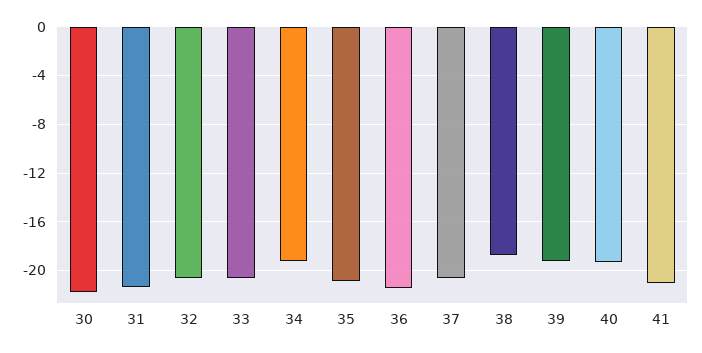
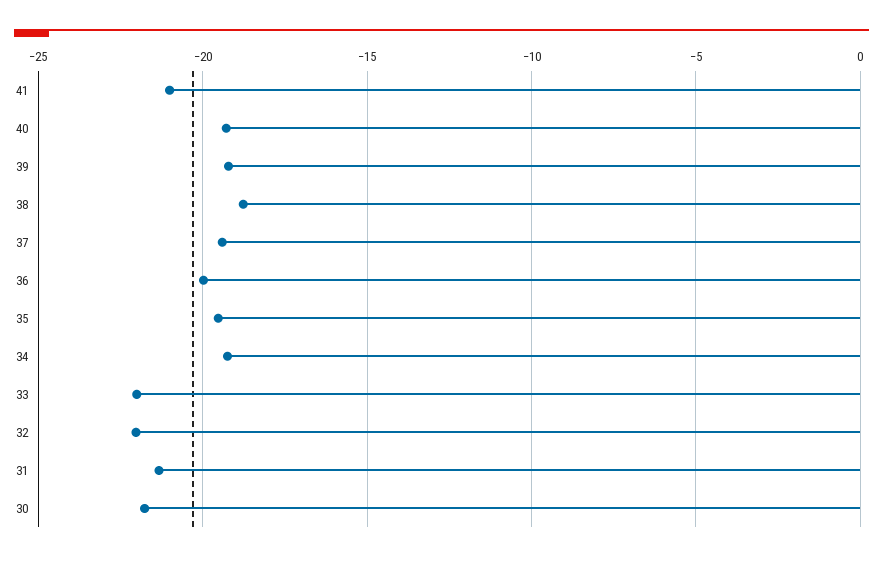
  {
    "30": -22,
    "31": -21.5,
-   "32": -20.5,
+   "32": -22,
-   "33": -20.5,
+   "33": -22,
    "34": -19,
-   "35": -21,
+   "35": -19.5,
-   "36": -21.5,
+   "36": -20,
-   "37": -20.5,
+   "37": -19.5,
    "38": -19,
    "39": -19,
    "40": -19.5,
    "41": -21
  }

